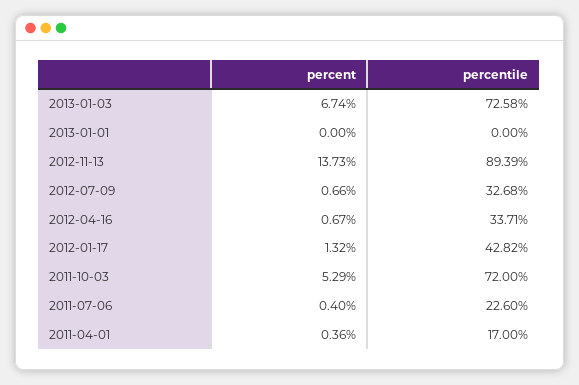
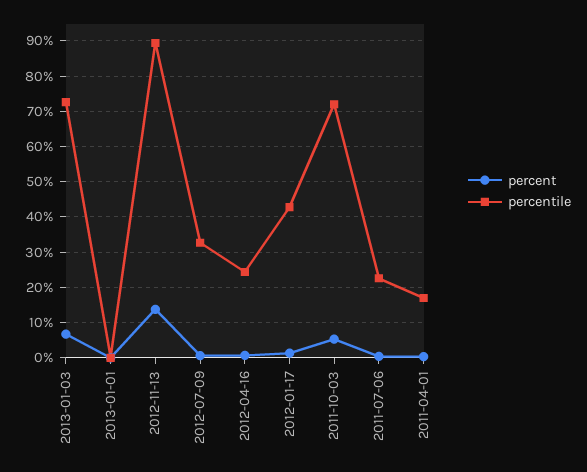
  {
    "percent": {
      "2013-01-03": 6.74,
      "2013-01-01": 0,
      "2012-11-13": 13.73,
      "2012-07-09": 0.66,
      "2012-04-16": 0.67,
      "2012-01-17": 1.32,
      "2011-10-03": 5.29,
      "2011-07-06": 0.4,
      "2011-04-01": 0.36
    },
    "percentile": {
      "2013-01-03": 72.58,
      "2013-01-01": 0,
      "2012-11-13": 89.39,
      "2012-07-09": 32.68,
-     "2012-04-16": 33.71,
+     "2012-04-16": 24,
      "2012-01-17": 42.82,
      "2011-10-03": 72,
      "2011-07-06": 22.6,
      "2011-04-01": 17
    }
  }

